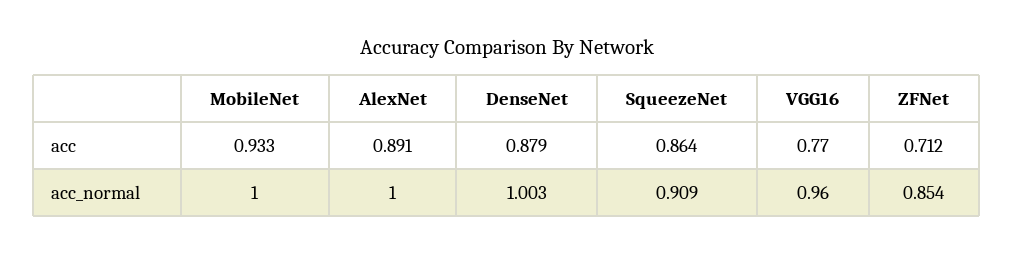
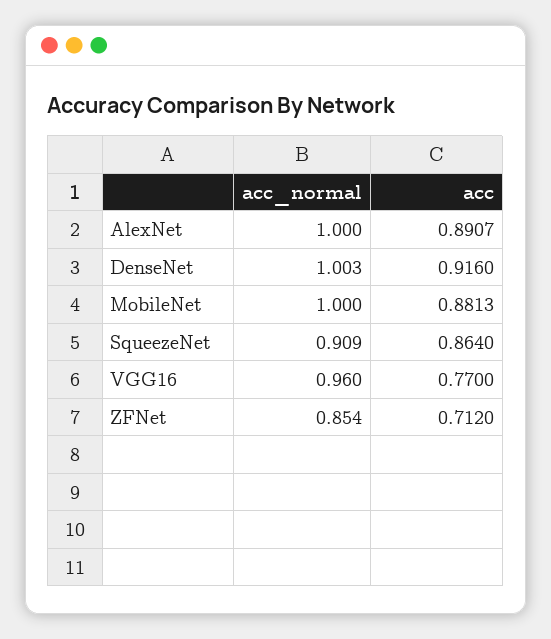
  {
    "MobileNet": {
-     "acc": 0.933,
+     "acc": 0.8813,
      "acc_normal": 1
    },
    "AlexNet": {
      "acc": 0.8907,
      "acc_normal": 1
    },
    "DenseNet": {
-     "acc": 0.879,
+     "acc": 0.916,
      "acc_normal": 1.003
    },
    "SqueezeNet": {
      "acc": 0.864,
      "acc_normal": 0.909
    },
    "VGG16": {
      "acc": 0.77,
      "acc_normal": 0.96
    },
    "ZFNet": {
      "acc": 0.712,
      "acc_normal": 0.854
    }
  }

